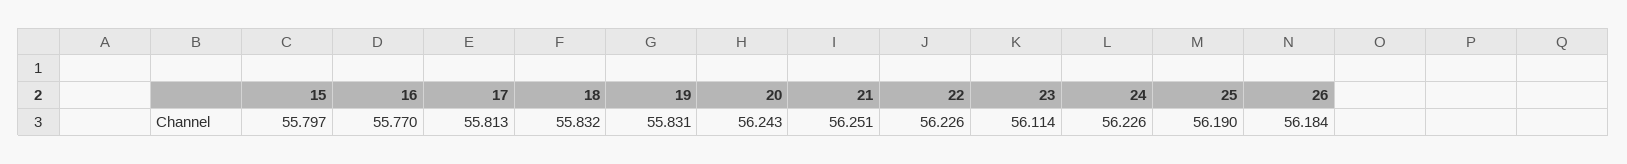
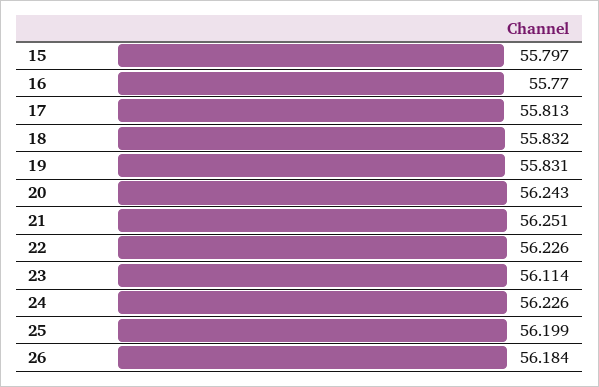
  {
    "15": 55.797,
    "16": 55.77,
    "17": 55.813,
    "18": 55.832,
    "19": 55.831,
    "20": 56.243,
    "21": 56.251,
    "22": 56.226,
    "23": 56.114,
    "24": 56.226,
-   "25": 56.19,
+   "25": 56.199,
    "26": 56.184
  }

